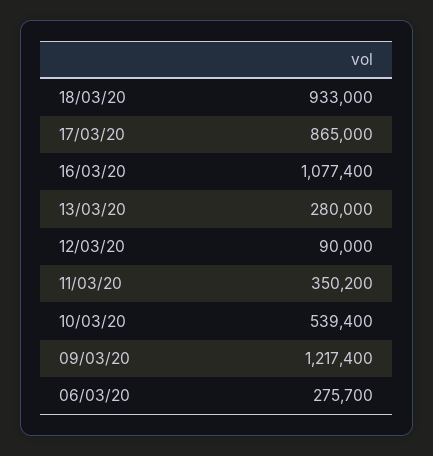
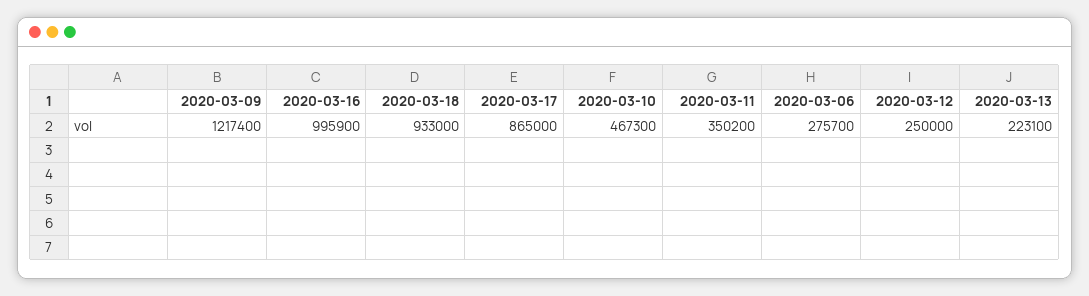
  {
    "18/03/20": 933000,
    "17/03/20": 865000,
-   "16/03/20": 1077400,
+   "16/03/20": 995900,
-   "13/03/20": 280000,
+   "13/03/20": 223100,
-   "12/03/20": 90000,
+   "12/03/20": 250000,
    "11/03/20": 350200,
-   "10/03/20": 539400,
+   "10/03/20": 467300,
    "09/03/20": 1217400,
    "06/03/20": 275700
  }

